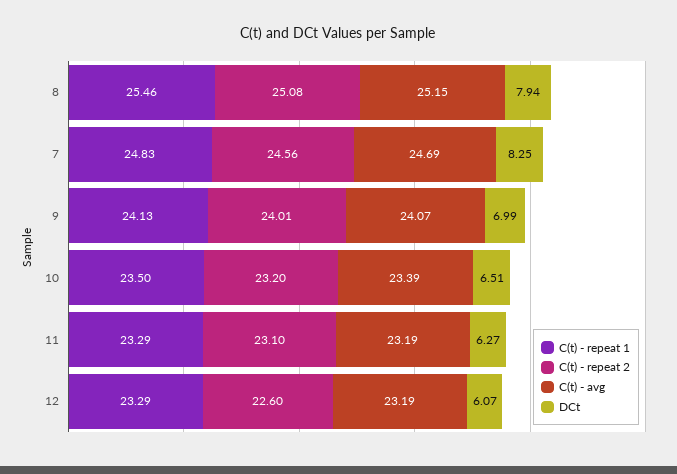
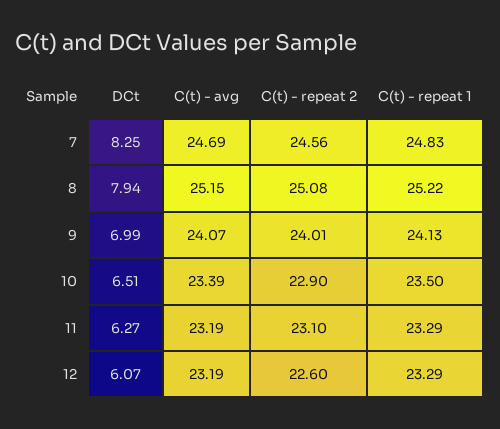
  {
    "C(t) - repeat 1": {
-     "8": 25.46,
+     "8": 25.22,
      "7": 24.83,
      "9": 24.13,
      "10": 23.5,
      "11": 23.29,
      "12": 23.29
    },
    "C(t) - repeat 2": {
      "8": 25.08,
      "7": 24.56,
      "9": 24.01,
-     "10": 23.2,
+     "10": 22.9,
      "11": 23.1,
      "12": 22.6
    },
    "C(t) - avg": {
      "8": 25.15,
      "7": 24.69,
      "9": 24.07,
      "10": 23.39,
      "11": 23.19,
      "12": 23.19
    },
    "DCt": {
      "8": 7.94,
      "7": 8.25,
      "9": 6.99,
      "10": 6.51,
      "11": 6.27,
      "12": 6.07
    }
  }

